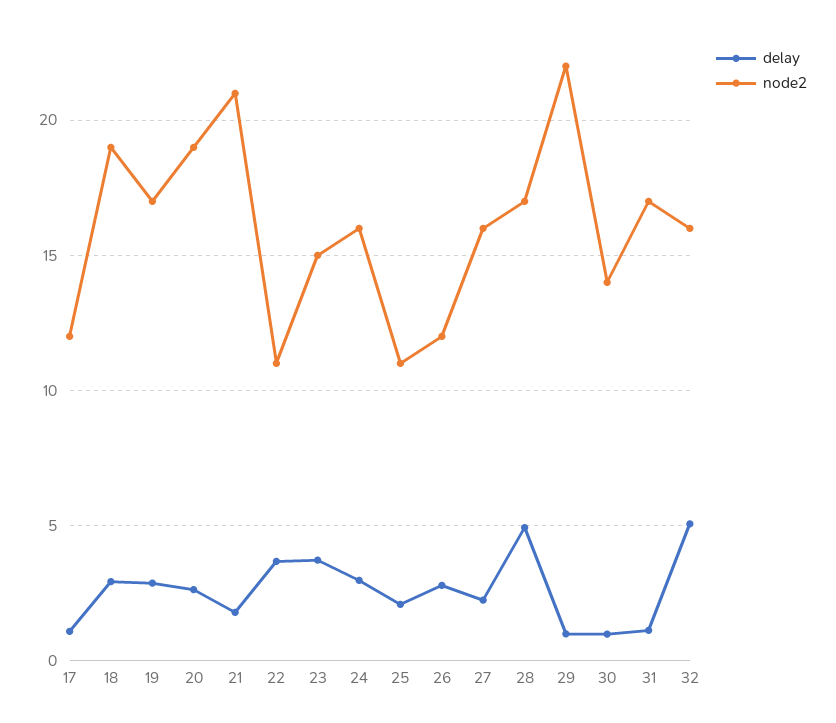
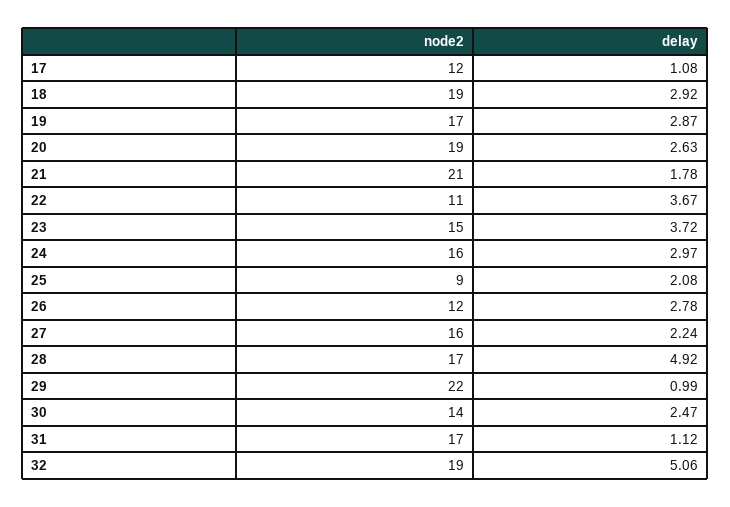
  {
    "delay": {
      "17": 1.08,
      "18": 2.92,
      "19": 2.87,
      "20": 2.63,
      "21": 1.78,
      "22": 3.67,
      "23": 3.72,
      "24": 2.97,
      "25": 2.08,
      "26": 2.78,
      "27": 2.24,
      "28": 4.92,
      "29": 0.99,
-     "30": 1,
+     "30": 2.47,
      "31": 1.12,
      "32": 5.06
    },
    "node2": {
      "17": 12,
      "18": 19,
      "19": 17,
      "20": 19,
      "21": 21,
      "22": 11,
      "23": 15,
      "24": 16,
-     "25": 11,
+     "25": 9,
      "26": 12,
      "27": 16,
      "28": 17,
      "29": 22,
      "30": 14,
      "31": 17,
-     "32": 16
+     "32": 19
    }
  }

